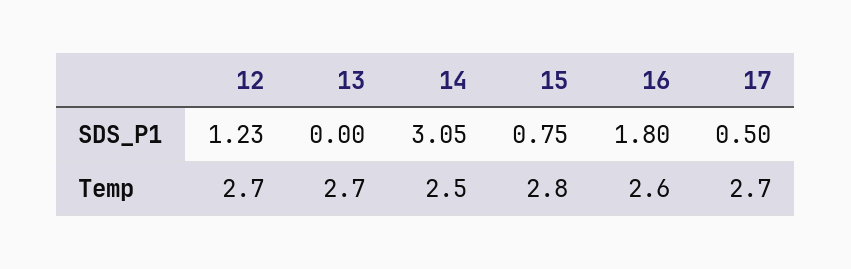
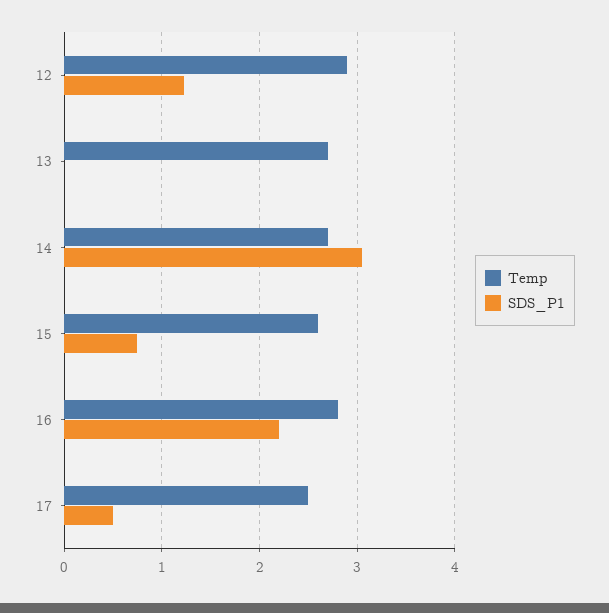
  {
    "SDS_P1": {
      "12": 1.23,
      "13": 0,
      "14": 3.05,
      "15": 0.75,
-     "16": 1.8,
+     "16": 2.2,
      "17": 0.5
    },
    "Temp": {
-     "12": 2.7,
+     "12": 2.9,
      "13": 2.7,
-     "14": 2.5,
+     "14": 2.7,
-     "15": 2.8,
+     "15": 2.6,
-     "16": 2.6,
+     "16": 2.8,
-     "17": 2.7
+     "17": 2.5
    }
  }

